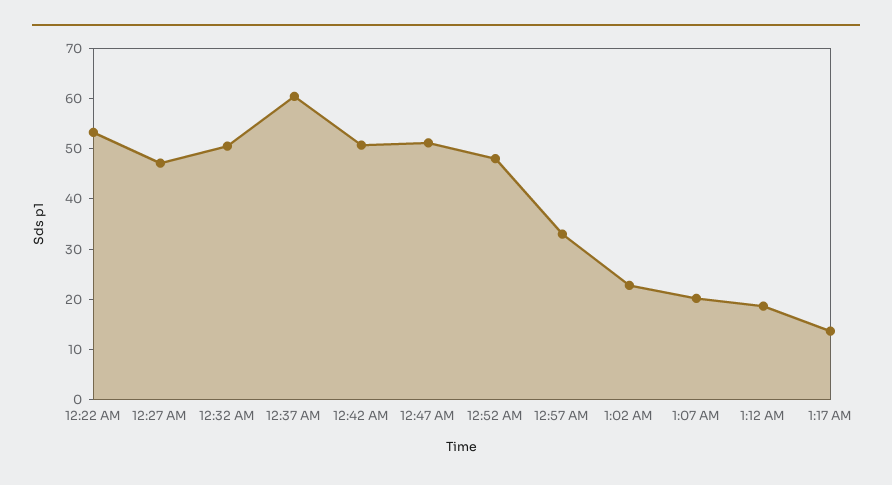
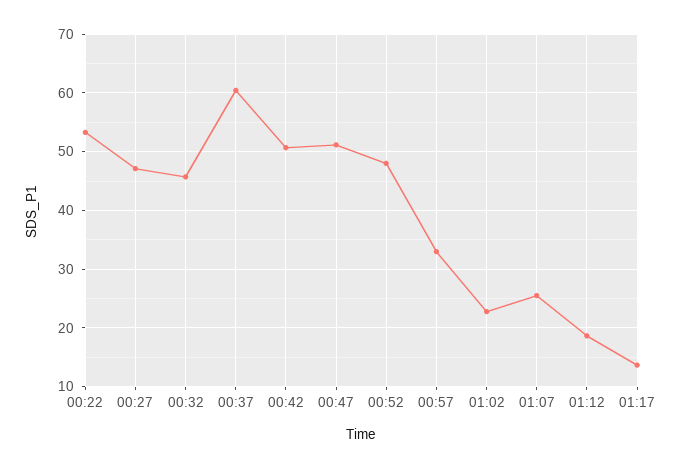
  {
    "12:22 AM": 54,
    "12:27 AM": 48,
-   "12:32 AM": 50,
+   "12:32 AM": 46,
    "12:37 AM": 60,
    "12:42 AM": 50,
    "12:47 AM": 52,
    "12:52 AM": 48,
    "12:57 AM": 32,
    "1:02 AM": 22,
-   "1:07 AM": 20,
+   "1:07 AM": 26,
    "1:12 AM": 18,
    "1:17 AM": 14
  }

